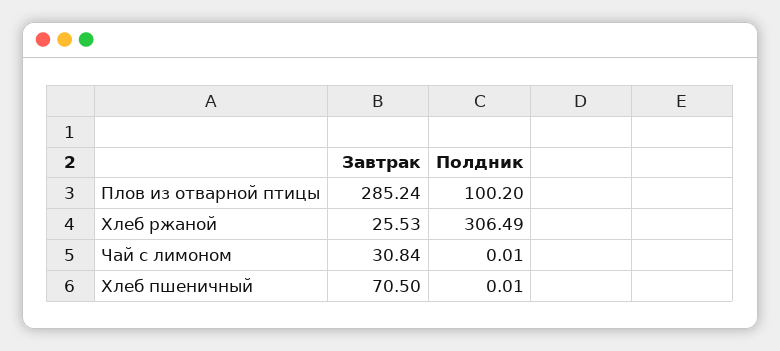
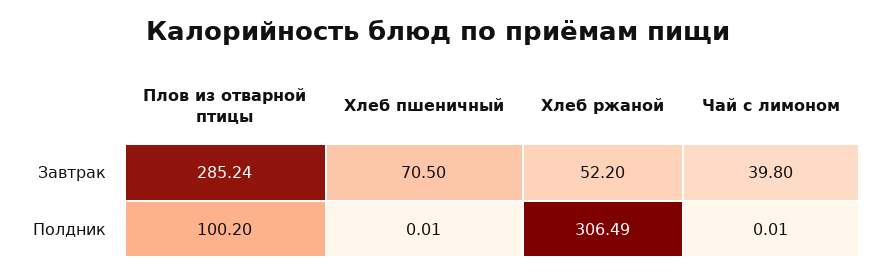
  {
    "Завтрак": {
      "Плов из отварной птицы": 285.24,
-     "Хлеб ржаной": 25.53,
+     "Хлеб ржаной": 52.2,
-     "Чай с лимоном": 30.84,
+     "Чай с лимоном": 39.8,
      "Хлеб пшеничный": 70.5
    },
    "Полдник": {
      "Плов из отварной птицы": 100.2,
      "Хлеб ржаной": 306.49,
      "Чай с лимоном": 0.01,
      "Хлеб пшеничный": 0.01
    }
  }

